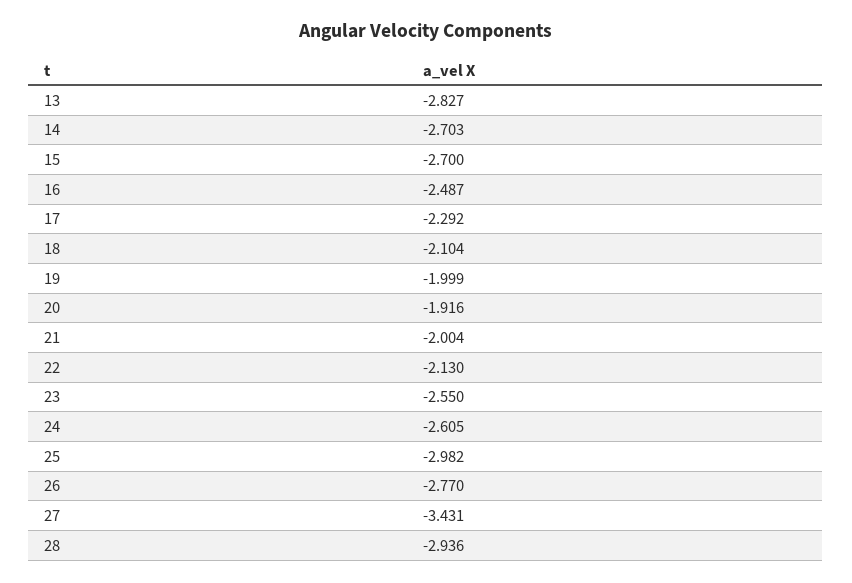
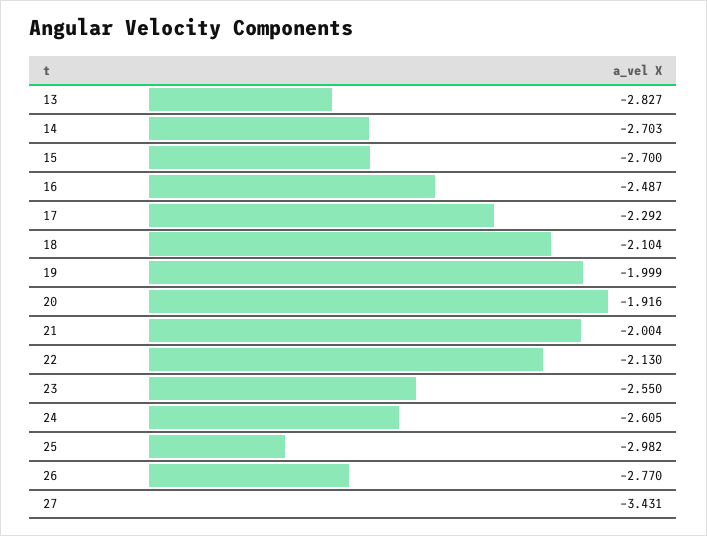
  {
    "13": -2.827,
    "14": -2.703,
    "15": -2.7,
    "16": -2.487,
    "17": -2.292,
    "18": -2.104,
    "19": -1.999,
    "20": -1.916,
    "21": -2.004,
    "22": -2.13,
    "23": -2.55,
    "24": -2.605,
    "25": -2.982,
    "26": -2.77,
-   "27": -3.431,
+   "27": -3.431
-   "28": -2.936
  }

